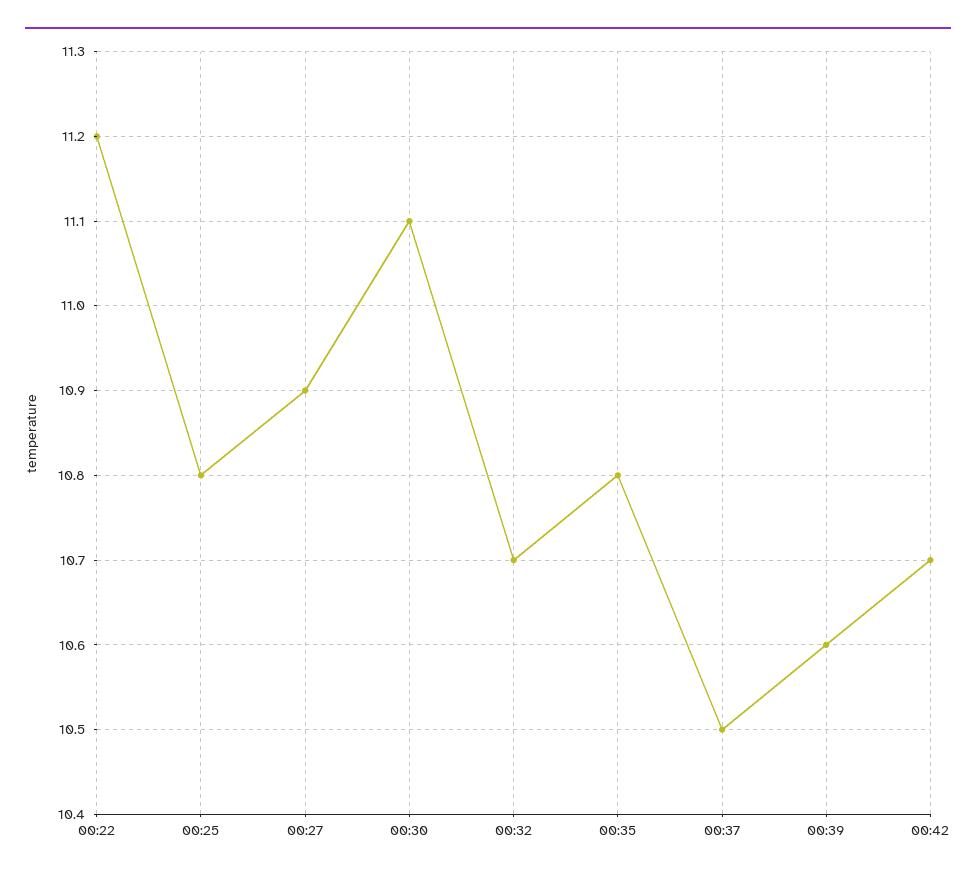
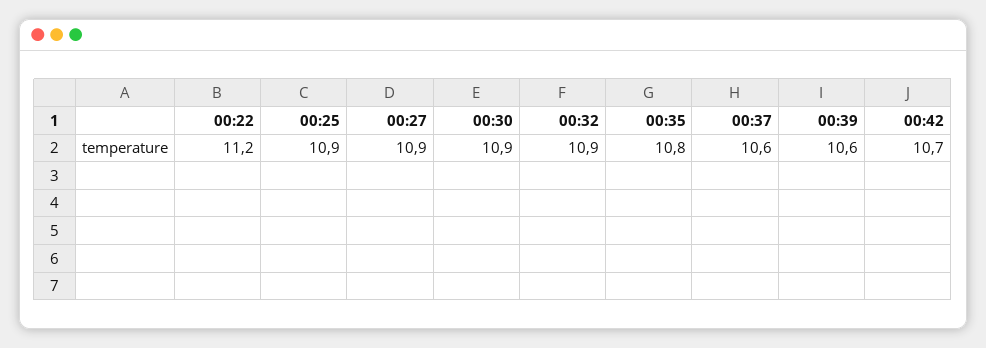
  {
    "00:22": 11.2,
-   "00:25": 10.8,
+   "00:25": 10.9,
    "00:27": 10.9,
-   "00:30": 11.1,
+   "00:30": 10.9,
-   "00:32": 10.7,
+   "00:32": 10.9,
    "00:35": 10.8,
-   "00:37": 10.5,
+   "00:37": 10.6,
    "00:39": 10.6,
    "00:42": 10.7
  }

